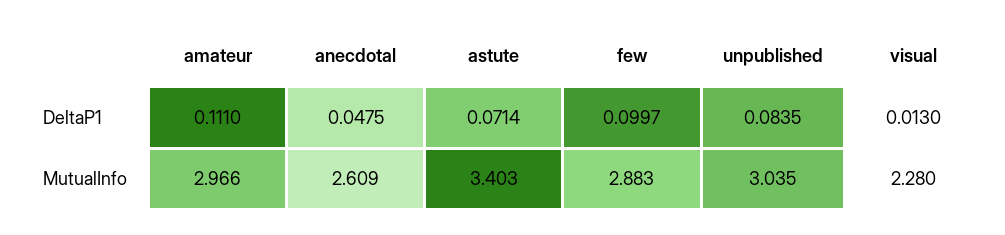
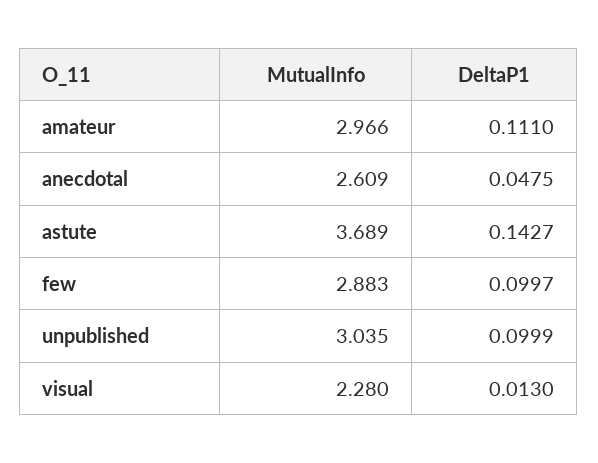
  {
    "amateur": {
      "DeltaP1": 0.111,
      "MutualInfo": 2.966
    },
    "anecdotal": {
      "DeltaP1": 0.0475,
      "MutualInfo": 2.609
    },
    "astute": {
-     "DeltaP1": 0.0714,
+     "DeltaP1": 0.1427,
-     "MutualInfo": 3.403
+     "MutualInfo": 3.689
    },
    "few": {
      "DeltaP1": 0.0997,
      "MutualInfo": 2.883
    },
    "unpublished": {
-     "DeltaP1": 0.0835,
+     "DeltaP1": 0.0999,
      "MutualInfo": 3.035
    },
    "visual": {
      "DeltaP1": 0.013,
      "MutualInfo": 2.28
    }
  }

